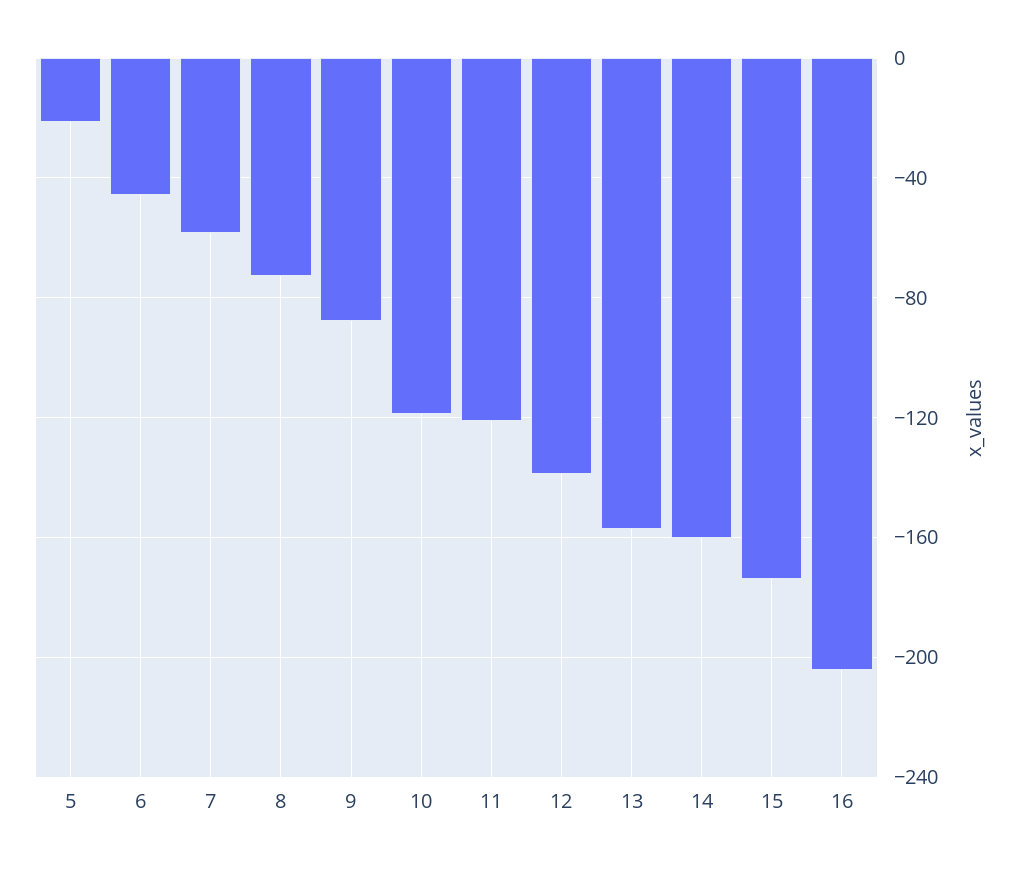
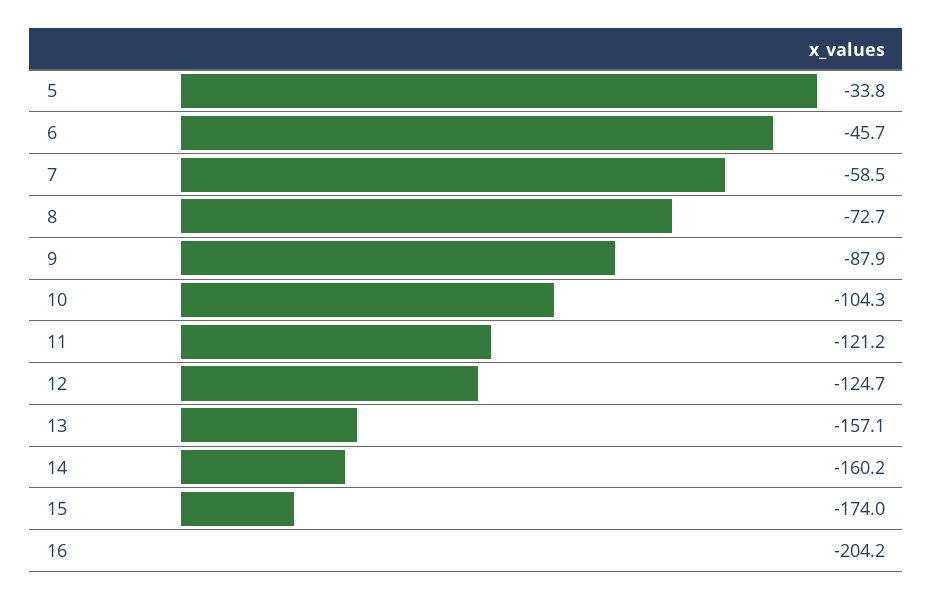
  {
-   "5": -20,
+   "5": -33.8,
    "6": -45.7,
    "7": -58.5,
    "8": -72.7,
    "9": -87.9,
-   "10": -120,
+   "10": -104.3,
    "11": -121.2,
-   "12": -140,
+   "12": -124.7,
    "13": -157.1,
    "14": -160.2,
    "15": -174,
    "16": -204.2
  }

